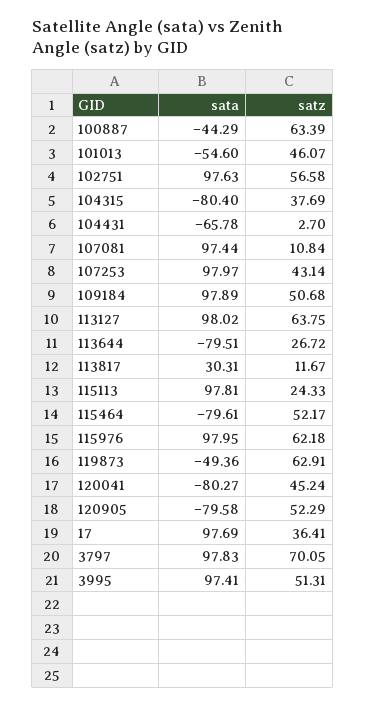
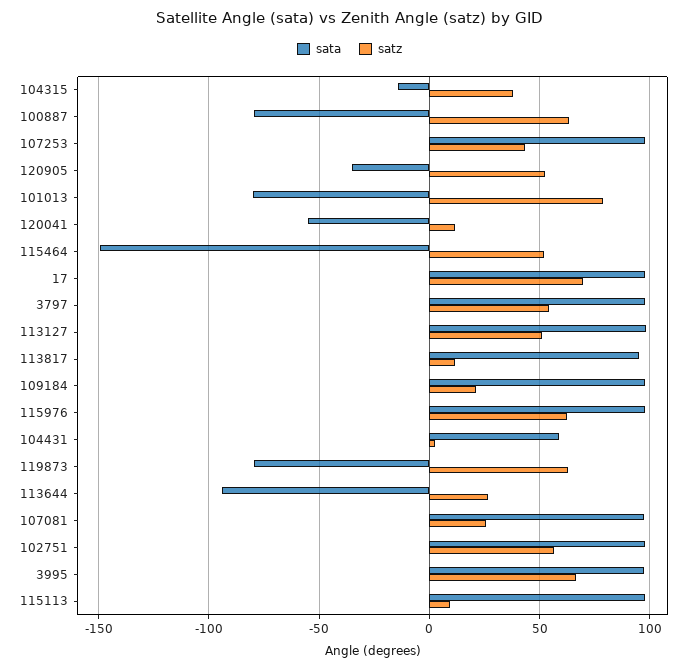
  {
    "sata": {
-     "100887": -44.29,
+     "100887": -80,
-     "101013": -54.6,
+     "101013": -80,
      "102751": 97.63,
-     "104315": -80.4,
+     "104315": -15,
-     "104431": -65.78,
+     "104431": 60,
      "107081": 97.44,
      "107253": 97.97,
      "109184": 97.89,
      "113127": 98.02,
-     "113644": -79.51,
+     "113644": -95,
-     "113817": 30.31,
+     "113817": 95,
      "115113": 97.81,
-     "115464": -79.61,
+     "115464": -150,
      "115976": 97.95,
-     "119873": -49.36,
+     "119873": -80,
-     "120041": -80.27,
+     "120041": -55,
-     "120905": -79.58,
+     "120905": -35,
      "17": 97.69,
      "3797": 97.83,
      "3995": 97.41
    },
    "satz": {
      "100887": 63.39,
-     "101013": 46.07,
+     "101013": 80,
      "102751": 56.58,
      "104315": 37.69,
      "104431": 2.7,
-     "107081": 10.84,
+     "107081": 25,
      "107253": 43.14,
-     "109184": 50.68,
+     "109184": 20,
-     "113127": 63.75,
+     "113127": 50,
      "113644": 26.72,
      "113817": 11.67,
-     "115113": 24.33,
+     "115113": 10,
      "115464": 52.17,
      "115976": 62.18,
      "119873": 62.91,
-     "120041": 45.24,
+     "120041": 10,
      "120905": 52.29,
-     "17": 36.41,
+     "17": 70,
-     "3797": 70.05,
+     "3797": 55,
-     "3995": 51.31
+     "3995": 65
    }
  }

